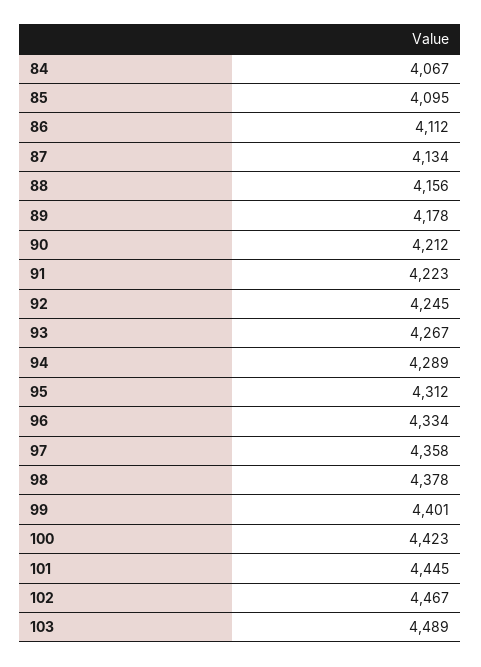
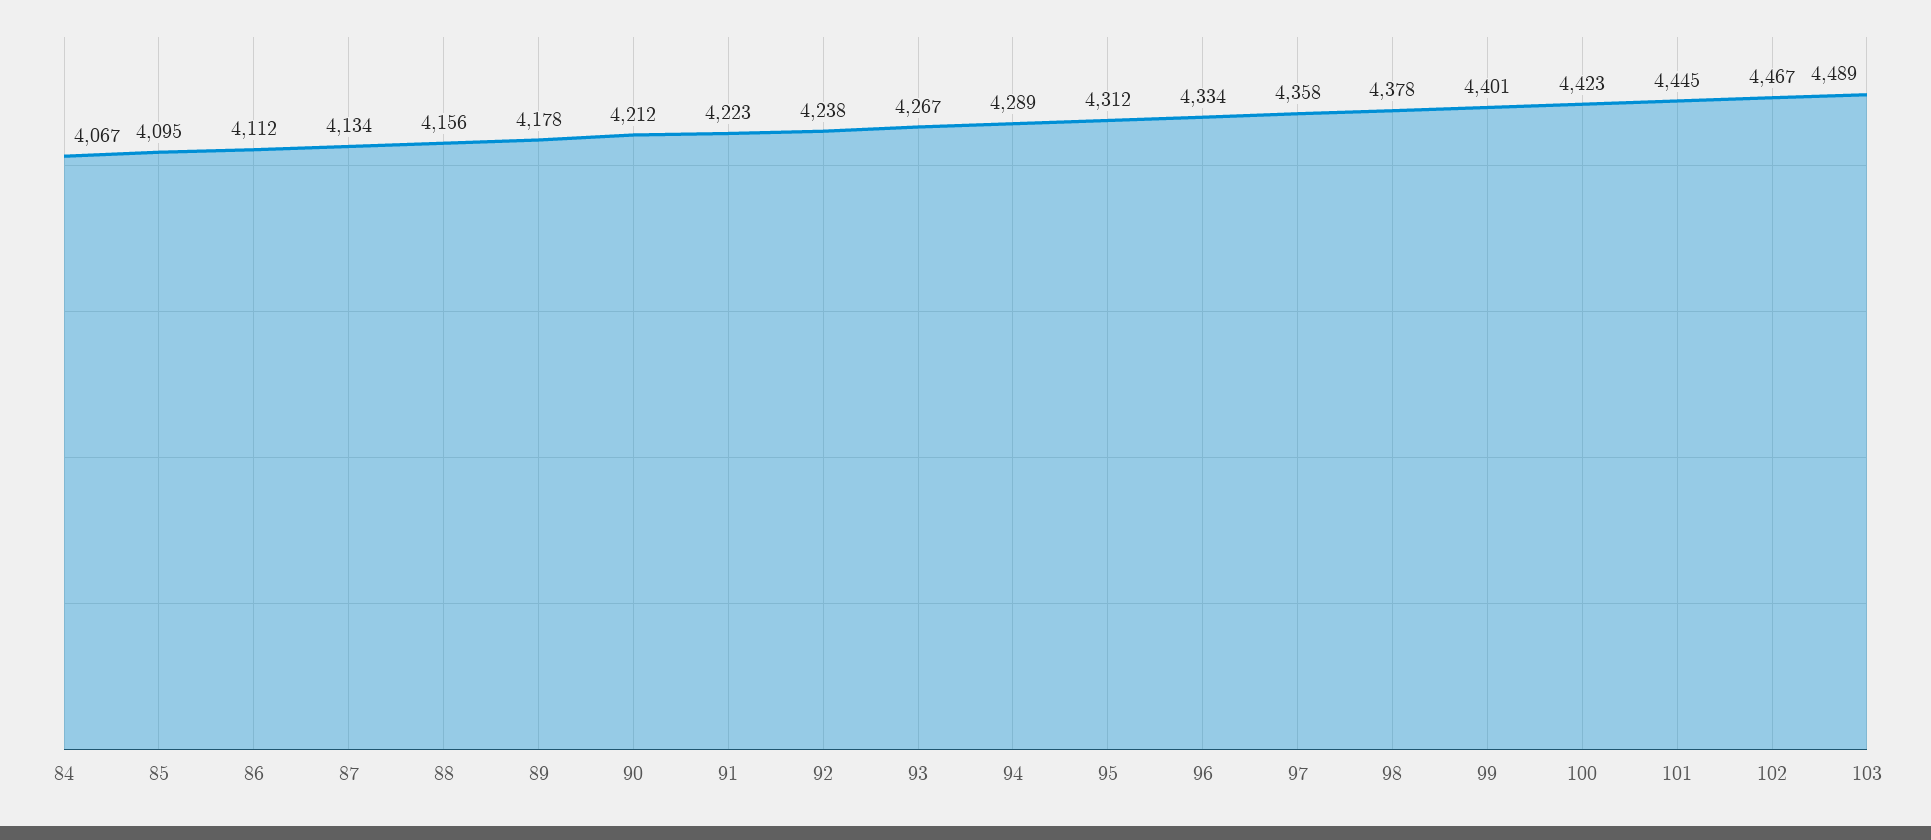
  {
    "84": 4067,
    "85": 4095,
    "86": 4112,
    "87": 4134,
    "88": 4156,
    "89": 4178,
    "90": 4212,
    "91": 4223,
-   "92": 4245,
+   "92": 4238,
    "93": 4267,
    "94": 4289,
    "95": 4312,
    "96": 4334,
    "97": 4358,
    "98": 4378,
    "99": 4401,
    "100": 4423,
    "101": 4445,
    "102": 4467,
    "103": 4489
  }

